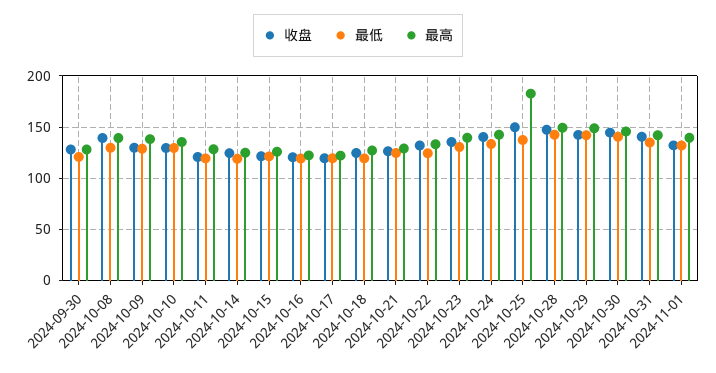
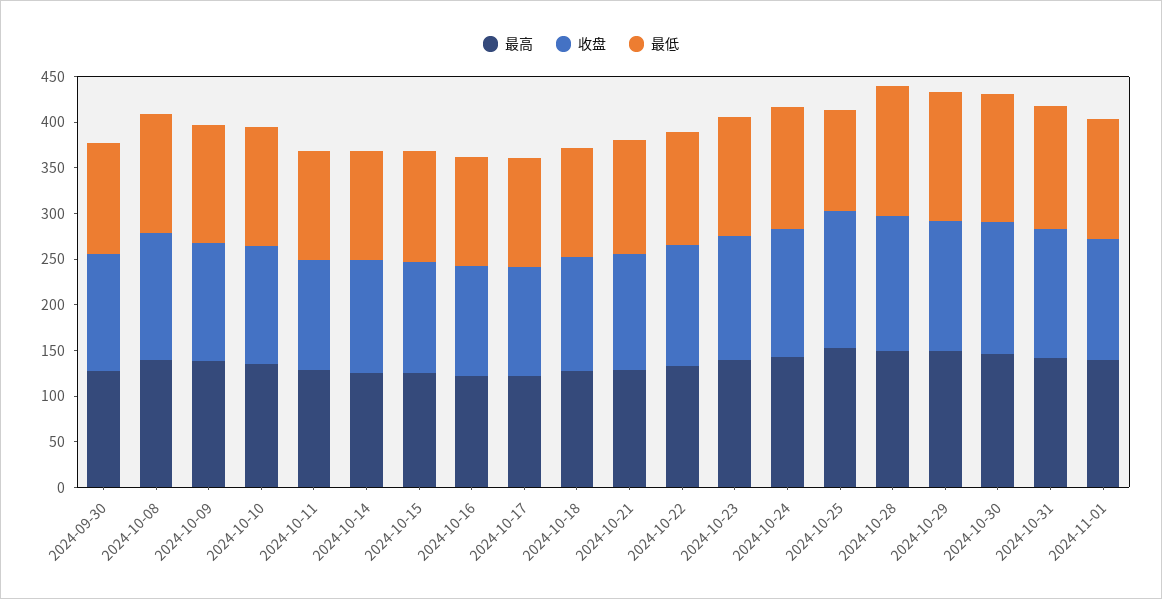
  {
    "收盘": {
      "2024-09-30": 130,
      "2024-10-08": 140,
      "2024-10-09": 130,
      "2024-10-10": 130,
      "2024-10-11": 120,
      "2024-10-14": 120,
      "2024-10-15": 120,
      "2024-10-16": 120,
      "2024-10-17": 120,
      "2024-10-18": 120,
      "2024-10-21": 130,
      "2024-10-22": 130,
      "2024-10-23": 140,
      "2024-10-24": 140,
      "2024-10-25": 150,
      "2024-10-28": 150,
      "2024-10-29": 140,
      "2024-10-30": 140,
      "2024-10-31": 140,
      "2024-11-01": 130
    },
    "最低": {
      "2024-09-30": 120,
      "2024-10-08": 130,
      "2024-10-09": 130,
      "2024-10-10": 130,
      "2024-10-11": 120,
      "2024-10-14": 120,
      "2024-10-15": 120,
      "2024-10-16": 120,
      "2024-10-17": 120,
      "2024-10-18": 120,
      "2024-10-21": 120,
      "2024-10-22": 120,
      "2024-10-23": 130,
      "2024-10-24": 130,
-     "2024-10-25": 140,
+     "2024-10-25": 110,
      "2024-10-28": 140,
      "2024-10-29": 140,
      "2024-10-30": 140,
      "2024-10-31": 140,
      "2024-11-01": 130
    },
    "最高": {
      "2024-09-30": 130,
      "2024-10-08": 140,
      "2024-10-09": 140,
      "2024-10-10": 140,
      "2024-10-11": 130,
      "2024-10-14": 120,
      "2024-10-15": 130,
      "2024-10-16": 120,
      "2024-10-17": 120,
      "2024-10-18": 130,
      "2024-10-21": 130,
      "2024-10-22": 130,
      "2024-10-23": 140,
      "2024-10-24": 140,
-     "2024-10-25": 180,
+     "2024-10-25": 150,
      "2024-10-28": 150,
      "2024-10-29": 150,
      "2024-10-30": 150,
      "2024-10-31": 140,
      "2024-11-01": 140
    }
  }

